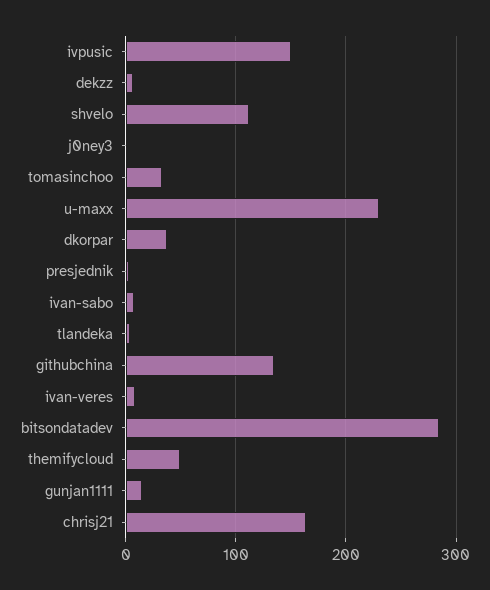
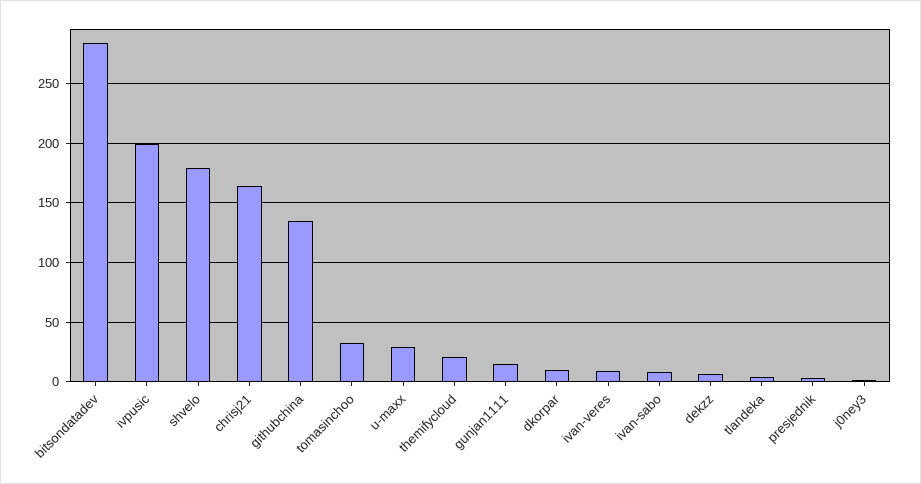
  {
-   "ivpusic": 150,
+   "ivpusic": 200,
    "dekzz": 10,
-   "shvelo": 110,
+   "shvelo": 180,
    "j0ney3": 0,
    "tomasinchoo": 30,
-   "u-maxx": 230,
+   "u-maxx": 30,
-   "dkorpar": 40,
+   "dkorpar": 10,
    "presjednik": 0,
    "ivan-sabo": 10,
    "tlandeka": 0,
    "githubchina": 140,
    "ivan-veres": 10,
    "bitsondatadev": 280,
-   "themifycloud": 50,
+   "themifycloud": 20,
    "gunjan1111": 20,
    "chrisj21": 160
  }

